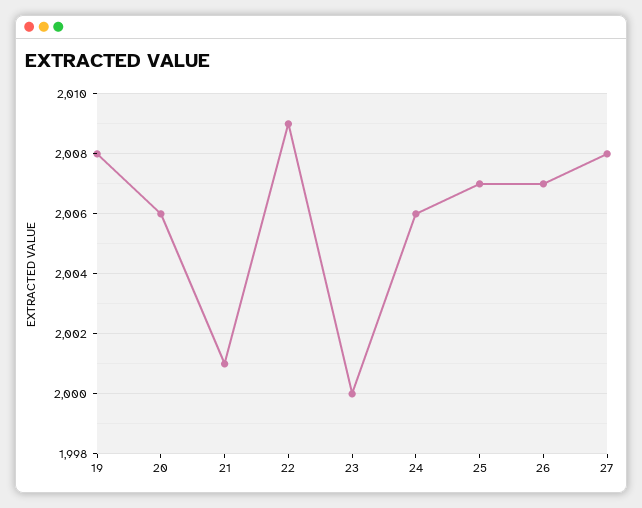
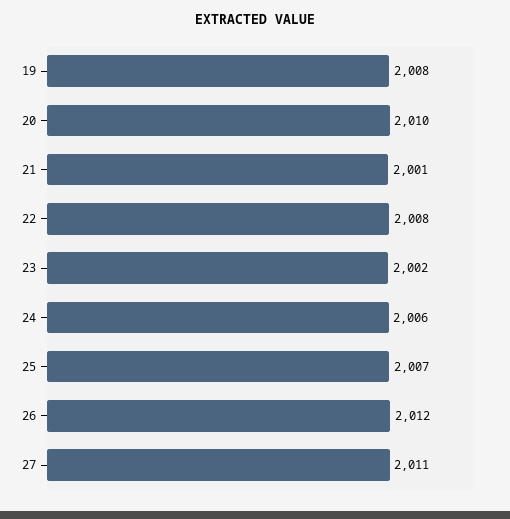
  {
    "19": 2008,
-   "20": 2006,
+   "20": 2010,
    "21": 2001,
-   "22": 2009,
+   "22": 2008,
-   "23": 2000,
+   "23": 2002,
    "24": 2006,
    "25": 2007,
-   "26": 2007,
+   "26": 2012,
-   "27": 2008
+   "27": 2011
  }

